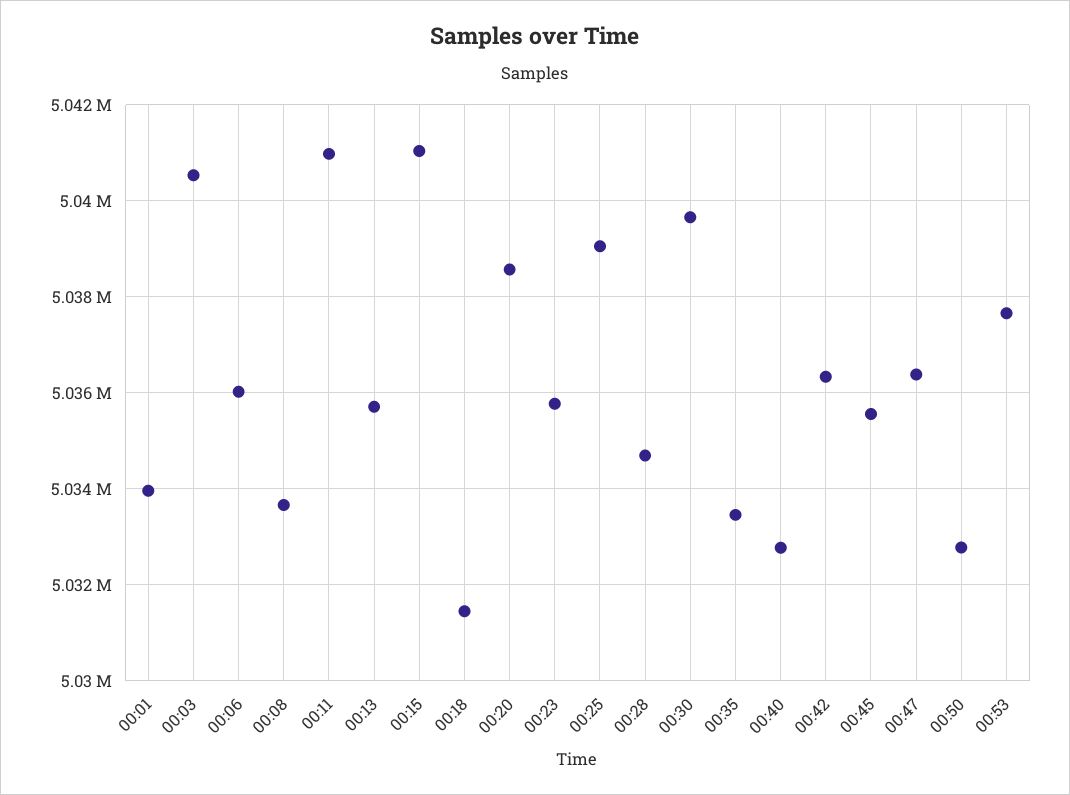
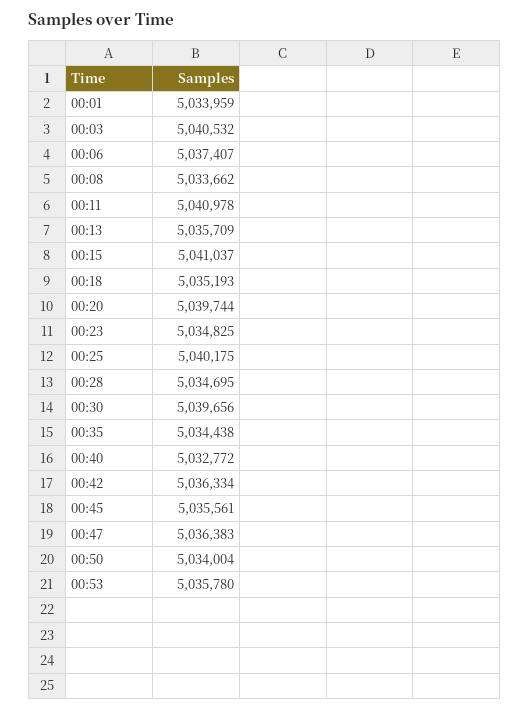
  {
    "00:01": 5033959,
    "00:03": 5040532,
-   "00:06": 5036000,
+   "00:06": 5037407,
    "00:08": 5033662,
    "00:11": 5040978,
    "00:13": 5035709,
    "00:15": 5041037,
-   "00:18": 5031400,
+   "00:18": 5035193,
-   "00:20": 5038600,
+   "00:20": 5039744,
-   "00:23": 5035800,
+   "00:23": 5034825,
-   "00:25": 5039000,
+   "00:25": 5040175,
    "00:28": 5034695,
    "00:30": 5039656,
-   "00:35": 5033400,
+   "00:35": 5034438,
    "00:40": 5032772,
    "00:42": 5036334,
    "00:45": 5035561,
    "00:47": 5036383,
-   "00:50": 5032800,
+   "00:50": 5034004,
-   "00:53": 5037600
+   "00:53": 5035780
  }

